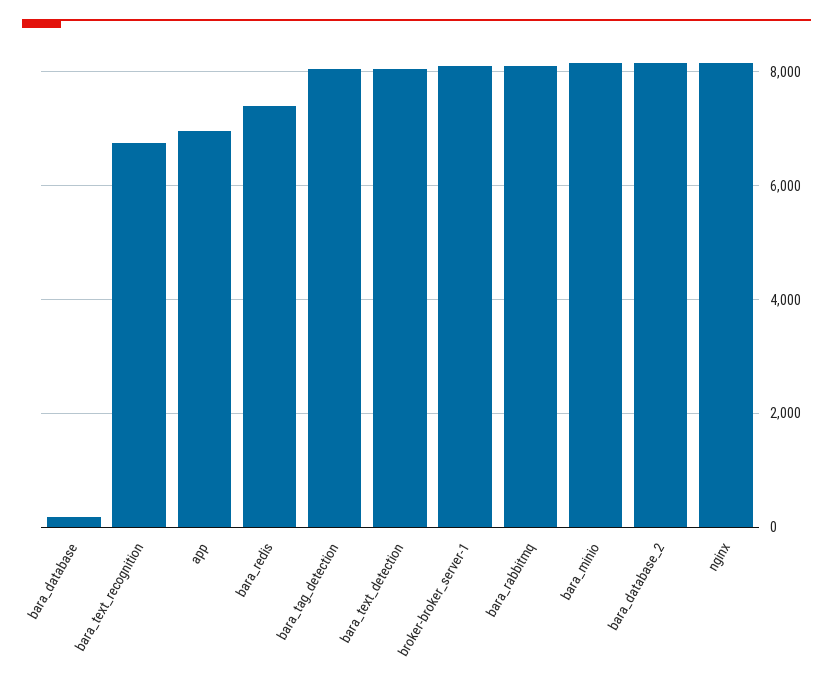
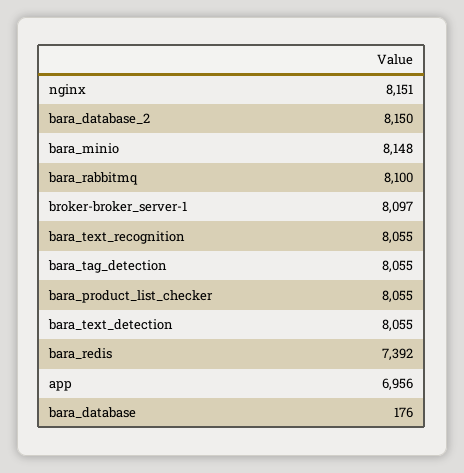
  {
    "bara_database": 176,
-   "bara_text_recognition": 6800,
+   "bara_text_recognition": 8055,
    "app": 6956,
    "bara_redis": 7392,
    "bara_tag_detection": 8055,
    "bara_text_detection": 8055,
    "broker-broker_server-1": 8097,
    "bara_rabbitmq": 8100,
    "bara_minio": 8148,
    "bara_database_2": 8150,
-   "nginx": 8151
+   "nginx": 8151,
+   "bara_product_list_checker": 8055
  }

